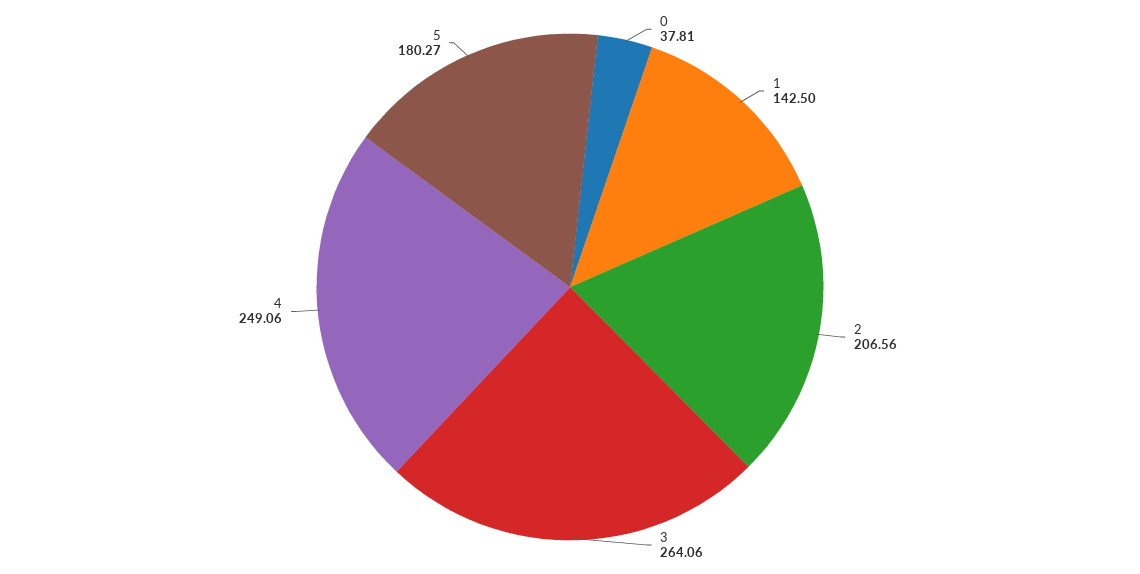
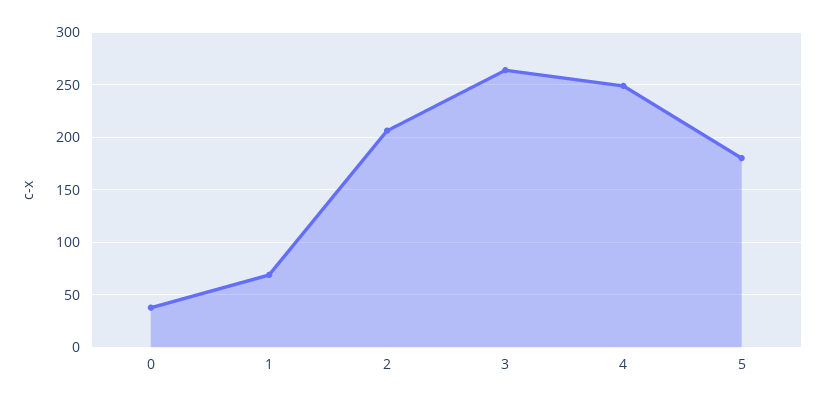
  {
    "0": 37.81,
-   "1": 142.5,
+   "1": 70,
    "2": 206.56,
    "3": 264.06,
    "4": 249.06,
    "5": 180.27
  }

